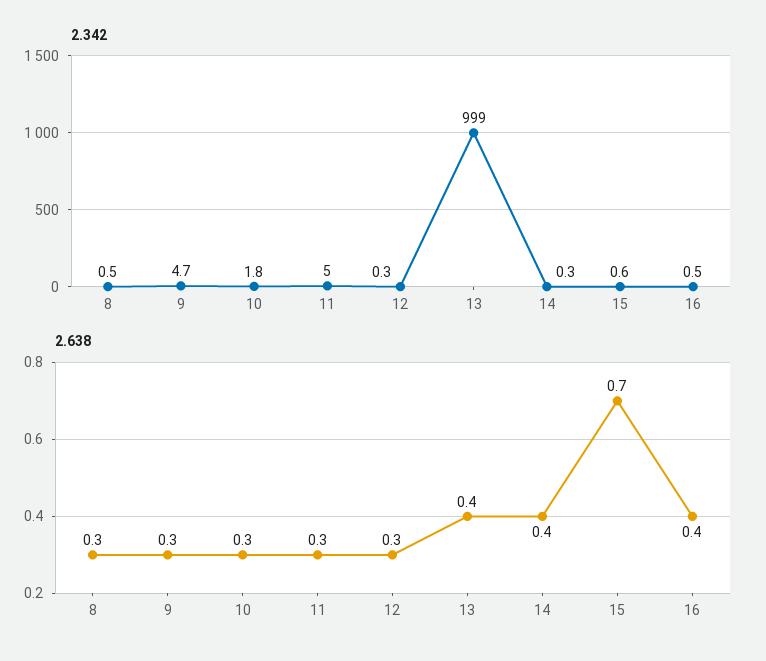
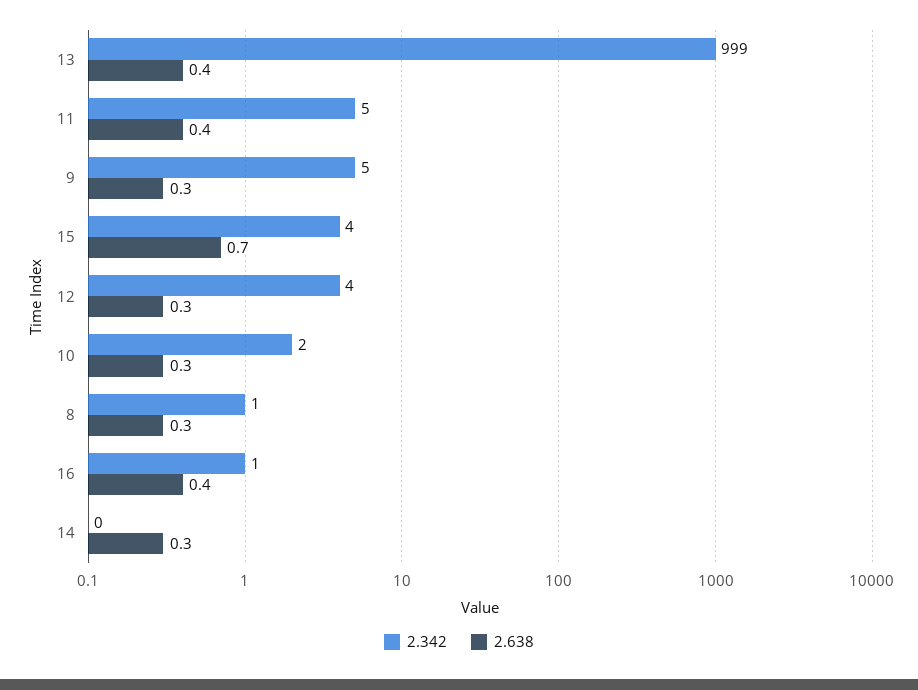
  {
    "2.342": {
      "8": 0.5,
      "9": 4.7,
      "10": 1.8,
      "11": 5,
-     "12": 0.3,
+     "12": 4,
      "13": 999,
      "14": 0.3,
-     "15": 0.6,
+     "15": 4,
      "16": 0.5
    },
    "2.638": {
      "8": 0.3,
      "9": 0.3,
      "10": 0.3,
-     "11": 0.3,
+     "11": 0.4,
      "12": 0.3,
      "13": 0.4,
-     "14": 0.4,
+     "14": 0.3,
      "15": 0.7,
      "16": 0.4
    }
  }

